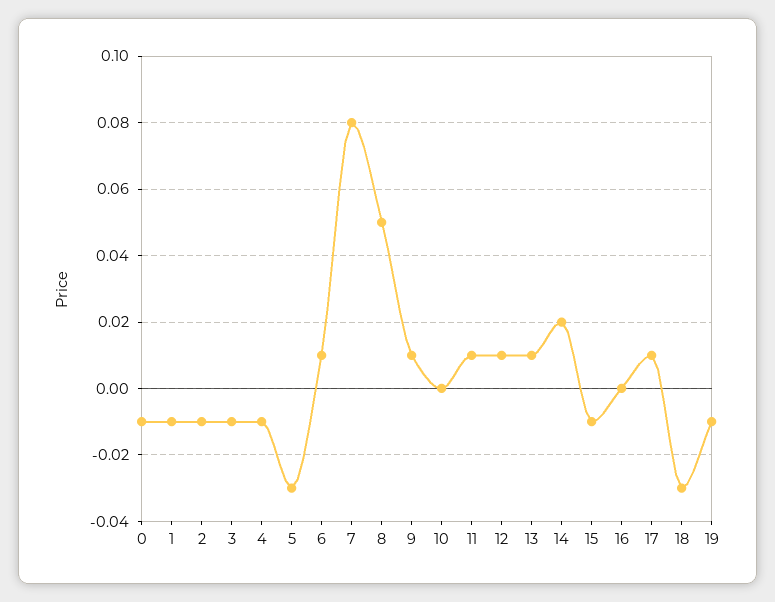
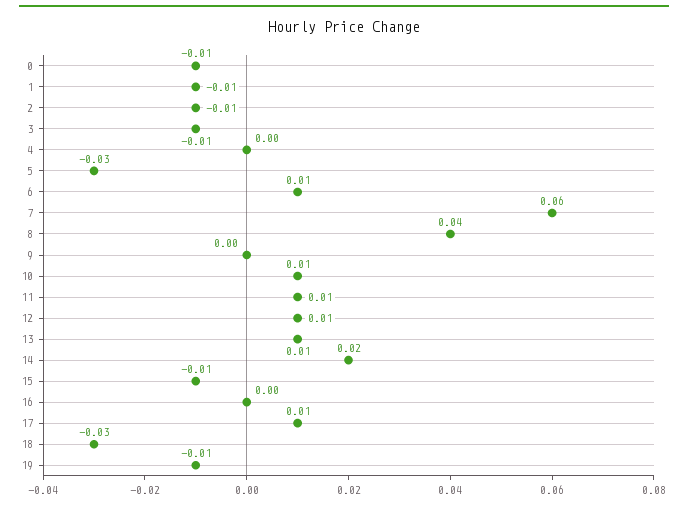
  {
    "0": -0.01,
    "1": -0.01,
    "2": -0.01,
    "3": -0.01,
-   "4": -0.01,
+   "4": 0,
    "5": -0.03,
    "6": 0.01,
-   "7": 0.08,
+   "7": 0.06,
-   "8": 0.05,
+   "8": 0.04,
-   "9": 0.01,
+   "9": 0,
-   "10": 0,
+   "10": 0.01,
    "11": 0.01,
    "12": 0.01,
    "13": 0.01,
    "14": 0.02,
    "15": -0.01,
    "16": 0,
    "17": 0.01,
    "18": -0.03,
    "19": -0.01
  }

